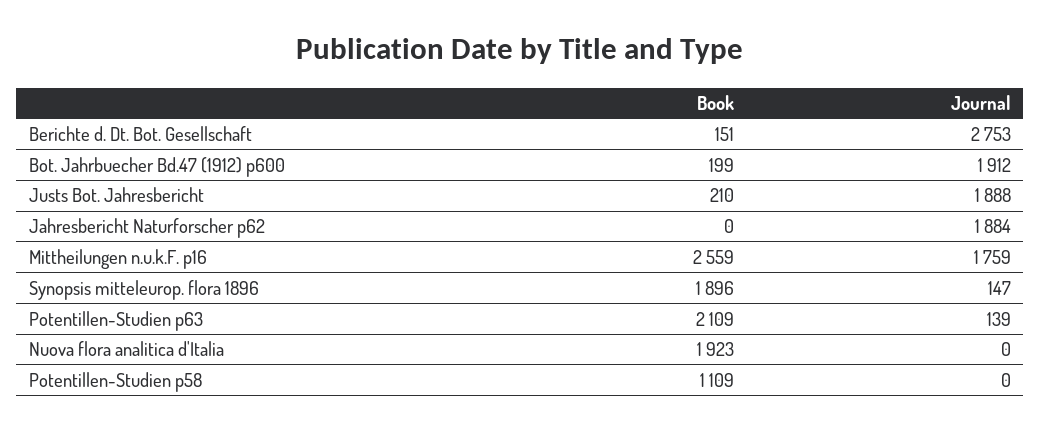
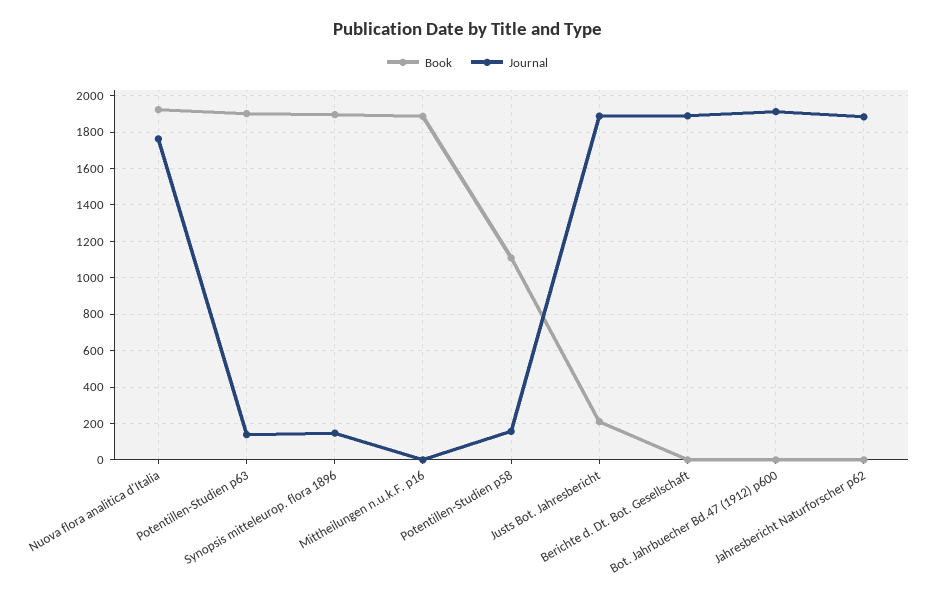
  {
    "Book": {
-     "Berichte d. Dt. Bot. Gesellschaft": 151,
+     "Berichte d. Dt. Bot. Gesellschaft": 0,
-     "Bot. Jahrbuecher Bd.47 (1912) p600": 199,
+     "Bot. Jahrbuecher Bd.47 (1912) p600": 0,
      "Justs Bot. Jahresbericht": 210,
      "Jahresbericht Naturforscher p62": 0,
-     "Mittheilungen n.u.k.F. p16": 2559,
+     "Mittheilungen n.u.k.F. p16": 1900,
      "Synopsis mitteleurop. flora 1896": 1896,
-     "Potentillen-Studien p63": 2109,
+     "Potentillen-Studien p63": 1900,
      "Nuova flora analitica d'Italia": 1923,
      "Potentillen-Studien p58": 1109
    },
    "Journal": {
-     "Berichte d. Dt. Bot. Gesellschaft": 2753,
+     "Berichte d. Dt. Bot. Gesellschaft": 1900,
      "Bot. Jahrbuecher Bd.47 (1912) p600": 1912,
      "Justs Bot. Jahresbericht": 1888,
      "Jahresbericht Naturforscher p62": 1884,
-     "Mittheilungen n.u.k.F. p16": 1759,
+     "Mittheilungen n.u.k.F. p16": 0,
      "Synopsis mitteleurop. flora 1896": 147,
      "Potentillen-Studien p63": 139,
-     "Nuova flora analitica d'Italia": 0,
+     "Nuova flora analitica d'Italia": 1750,
-     "Potentillen-Studien p58": 0
+     "Potentillen-Studien p58": 150
    }
  }

